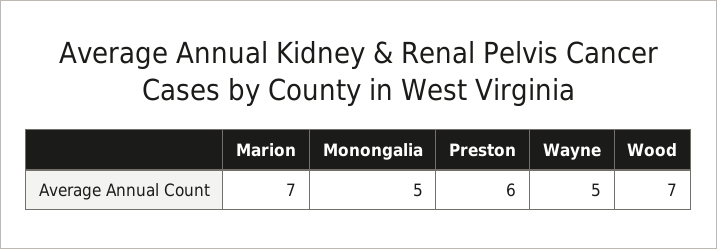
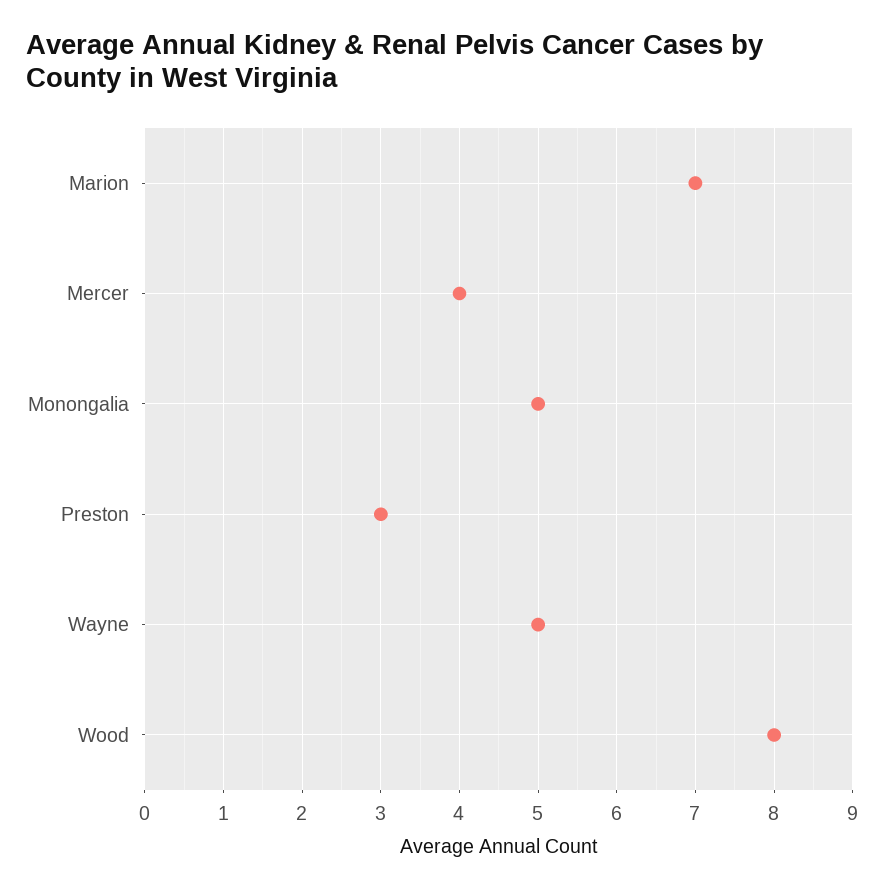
  {
    "Marion": 7,
    "Monongalia": 5,
-   "Preston": 6,
+   "Preston": 3,
    "Wayne": 5,
-   "Wood": 7
+   "Wood": 8,
+   "Mercer": 4
  }

